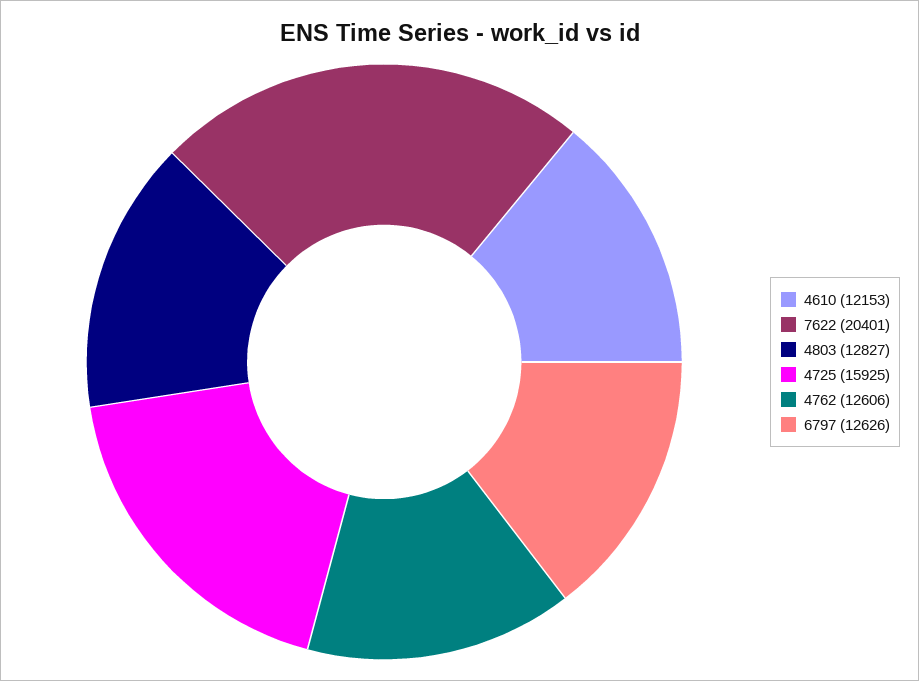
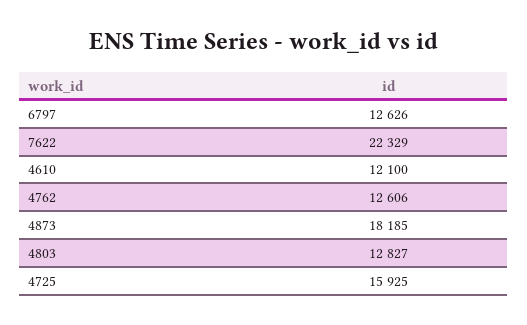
  {
-   "4610": 12153,
+   "4610": 12100,
-   "7622": 20401,
+   "7622": 22329,
    "4803": 12827,
    "4725": 15925,
    "4762": 12606,
-   "6797": 12626
+   "6797": 12626,
+   "4873": 18185
  }

